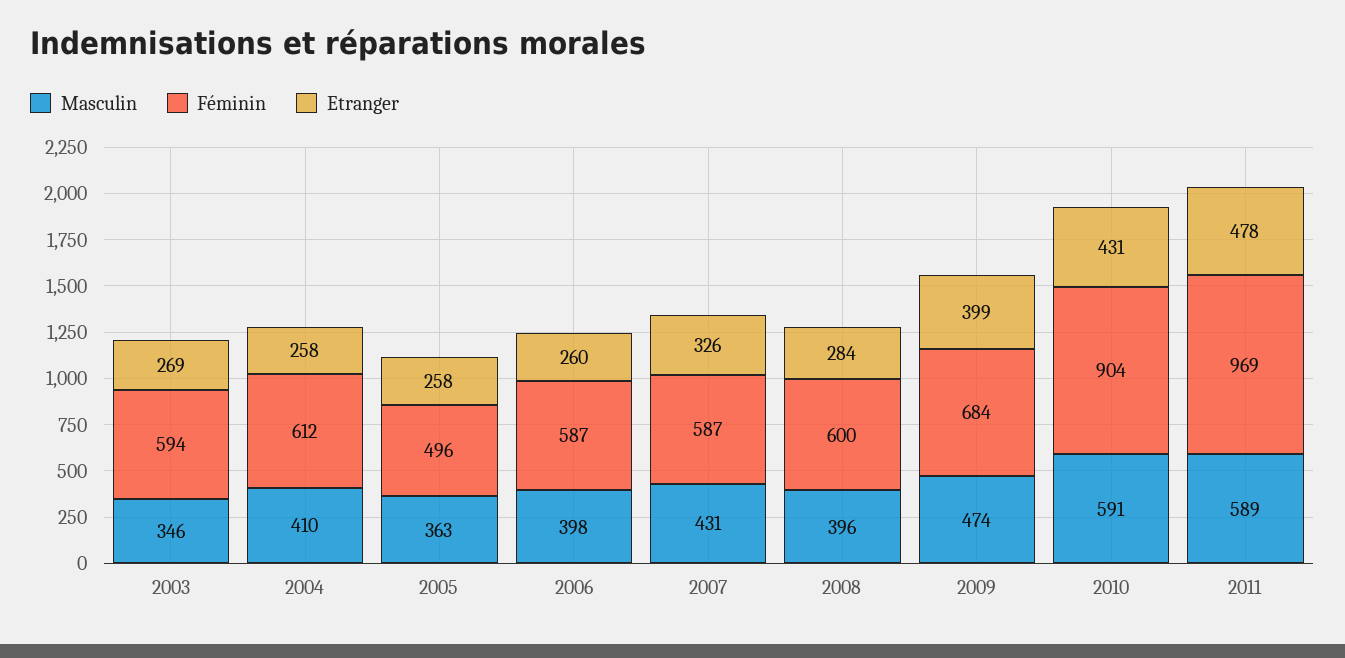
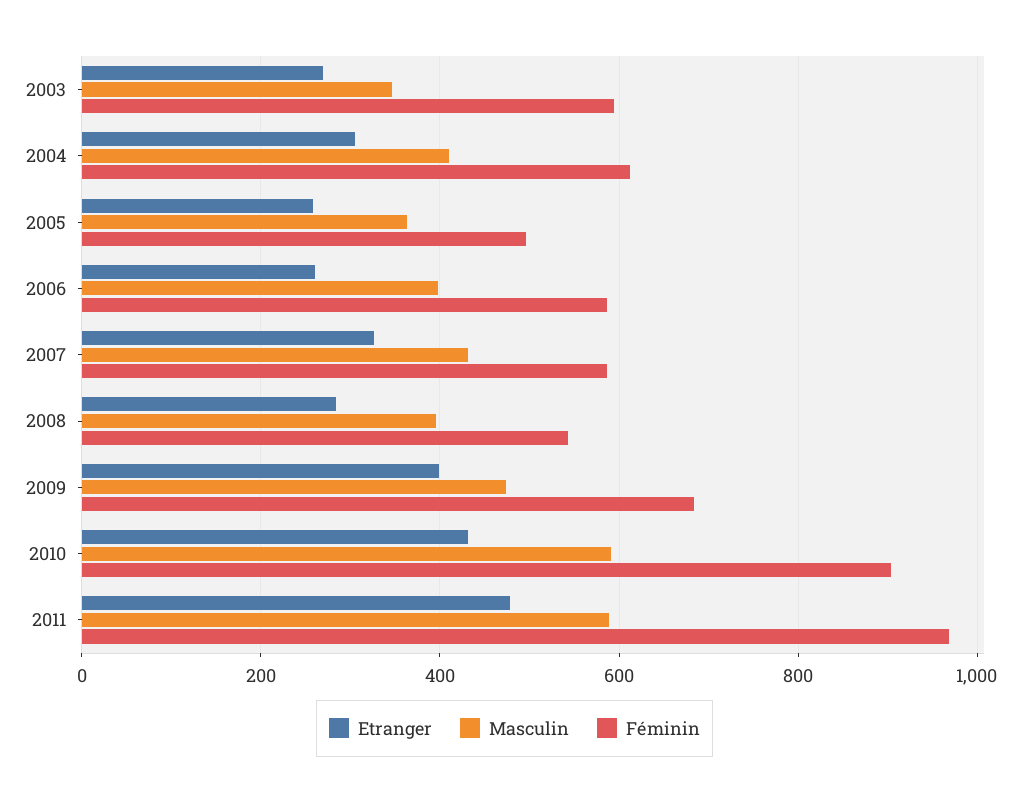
  {
    "Masculin": {
      "2003": 346,
      "2004": 410,
      "2005": 363,
      "2006": 398,
      "2007": 431,
      "2008": 396,
      "2009": 474,
      "2010": 591,
      "2011": 589
    },
    "Féminin": {
      "2003": 594,
      "2004": 612,
      "2005": 496,
      "2006": 587,
      "2007": 587,
-     "2008": 600,
+     "2008": 540,
      "2009": 684,
      "2010": 904,
      "2011": 969
    },
    "Etranger": {
      "2003": 269,
-     "2004": 258,
+     "2004": 300,
      "2005": 258,
      "2006": 260,
      "2007": 326,
      "2008": 284,
      "2009": 399,
      "2010": 431,
      "2011": 478
    }
  }

